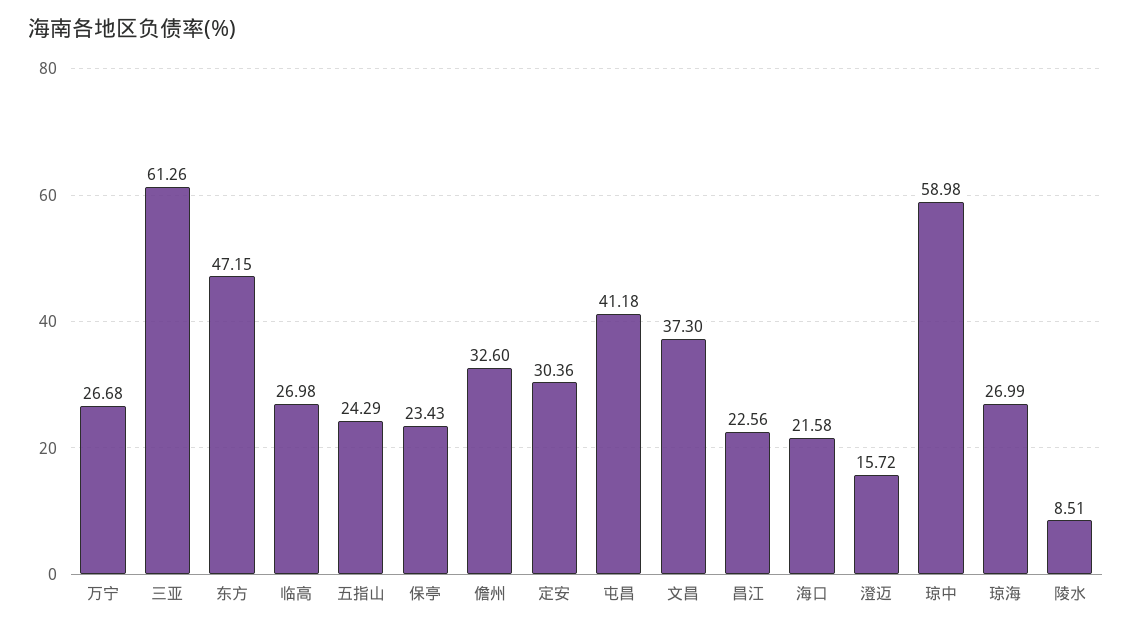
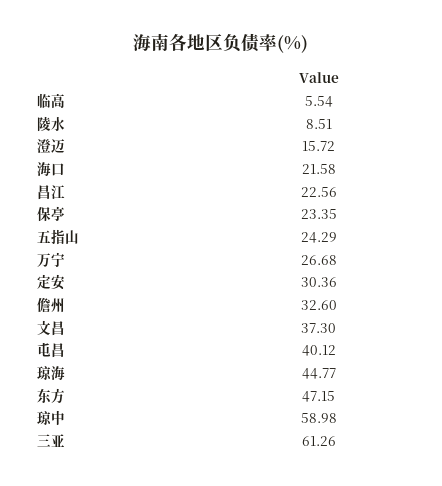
  {
    "万宁": 26.68,
    "三亚": 61.26,
    "东方": 47.15,
-   "临高": 26.98,
+   "临高": 5.54,
    "五指山": 24.29,
-   "保亭": 23.43,
+   "保亭": 23.35,
    "儋州": 32.6,
    "定安": 30.36,
-   "屯昌": 41.18,
+   "屯昌": 40.12,
    "文昌": 37.3,
    "昌江": 22.56,
    "海口": 21.58,
    "澄迈": 15.72,
    "琼中": 58.98,
-   "琼海": 26.99,
+   "琼海": 44.77,
    "陵水": 8.51
  }

